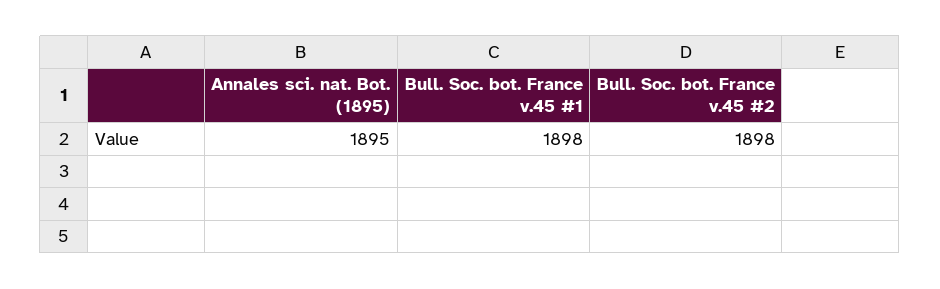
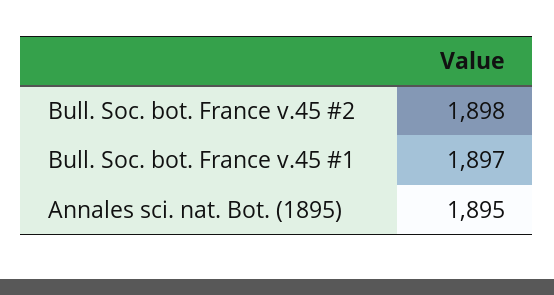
  {
    "Annales sci. nat. Bot. (1895)": 1895,
-   "Bull. Soc. bot. France v.45 #1": 1898,
+   "Bull. Soc. bot. France v.45 #1": 1897,
    "Bull. Soc. bot. France v.45 #2": 1898
  }

